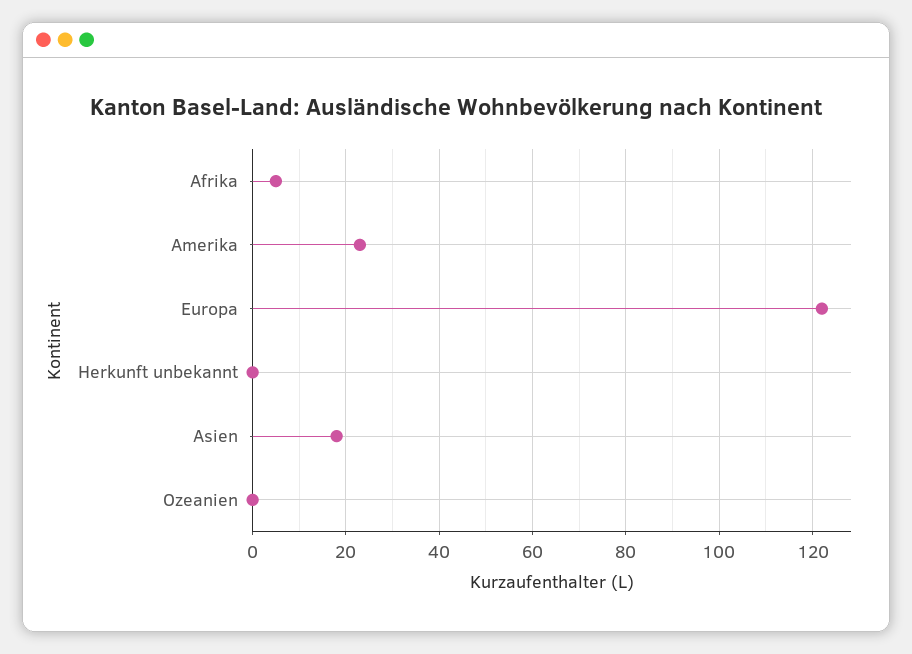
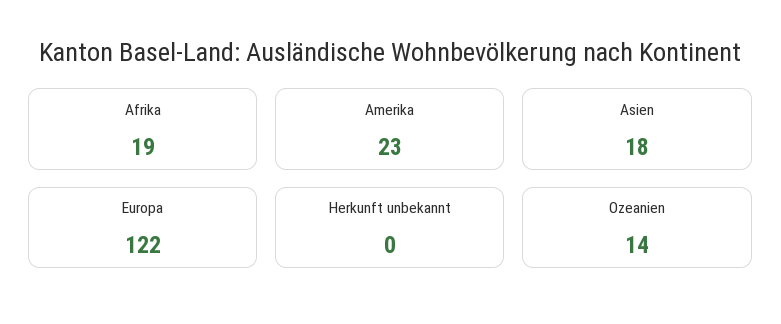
  {
-   "Afrika": 5,
+   "Afrika": 19,
    "Amerika": 23,
    "Europa": 122,
    "Herkunft unbekannt": 0,
    "Asien": 18,
-   "Ozeanien": 0
+   "Ozeanien": 14
  }

